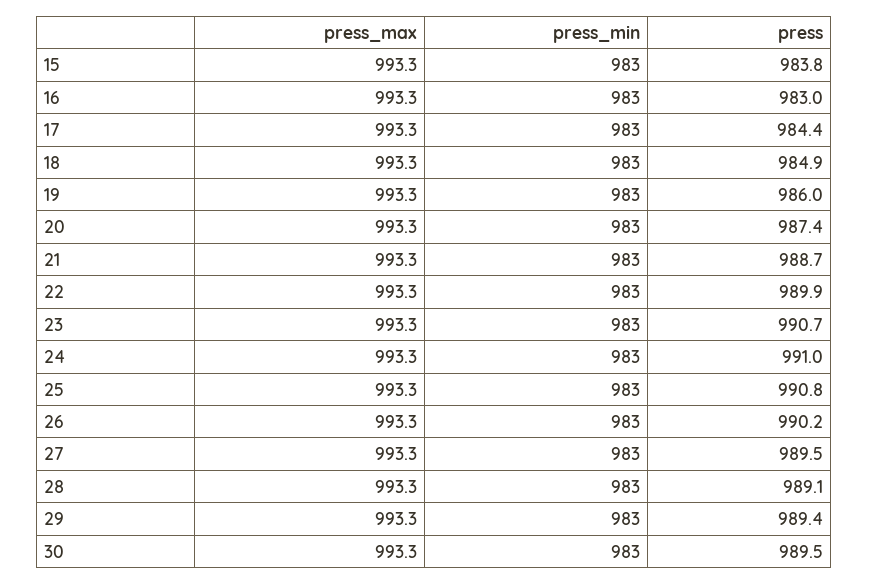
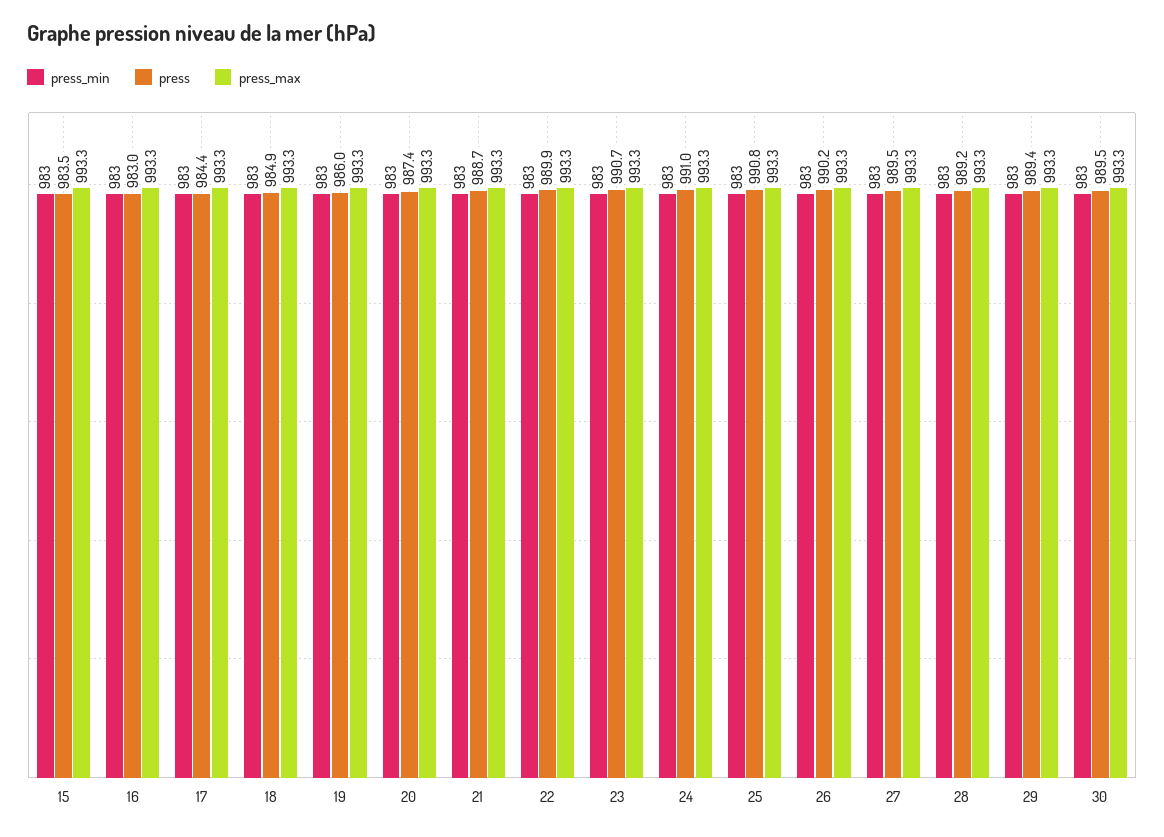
  {
    "press_max": {
      "15": 993.3,
      "16": 993.3,
      "17": 993.3,
      "18": 993.3,
      "19": 993.3,
      "20": 993.3,
      "21": 993.3,
      "22": 993.3,
      "23": 993.3,
      "24": 993.3,
      "25": 993.3,
      "26": 993.3,
      "27": 993.3,
      "28": 993.3,
      "29": 993.3,
      "30": 993.3
    },
    "press_min": {
      "15": 983,
      "16": 983,
      "17": 983,
      "18": 983,
      "19": 983,
      "20": 983,
      "21": 983,
      "22": 983,
      "23": 983,
      "24": 983,
      "25": 983,
      "26": 983,
      "27": 983,
      "28": 983,
      "29": 983,
      "30": 983
    },
    "press": {
-     "15": 983.8,
+     "15": 983.5,
      "16": 983,
      "17": 984.4,
      "18": 984.9,
      "19": 986,
      "20": 987.4,
      "21": 988.7,
      "22": 989.9,
      "23": 990.7,
      "24": 991,
      "25": 990.8,
      "26": 990.2,
      "27": 989.5,
-     "28": 989.1,
+     "28": 989.2,
      "29": 989.4,
      "30": 989.5
    }
  }

